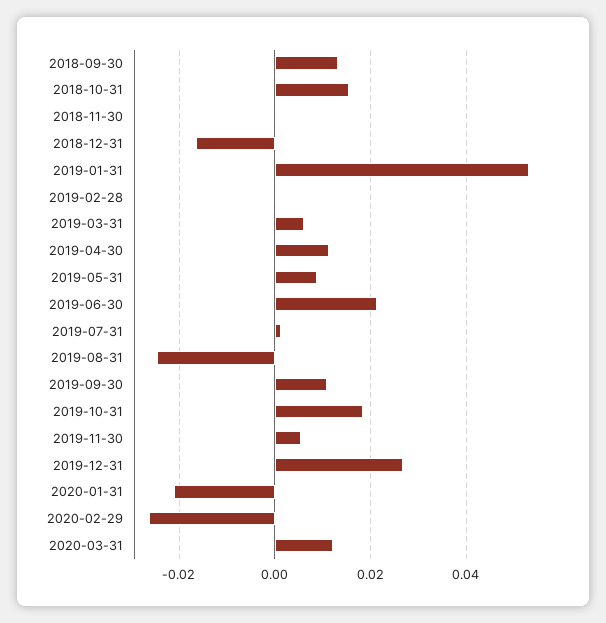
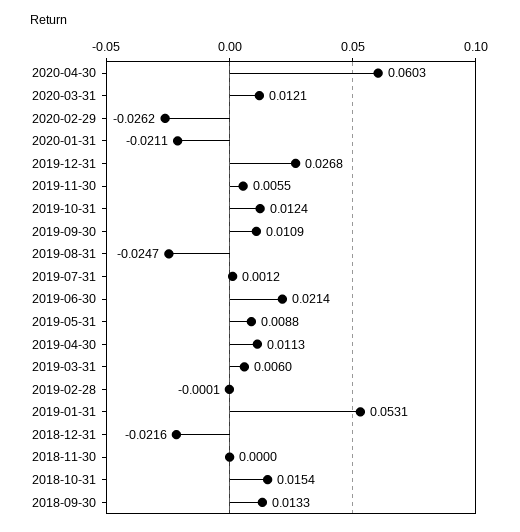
  {
    "2018-09-30": 0.0133,
    "2018-10-31": 0.0154,
    "2018-11-30": 0,
-   "2018-12-31": -0.016,
+   "2018-12-31": -0.0216,
    "2019-01-31": 0.0531,
    "2019-02-28": -0.0001,
    "2019-03-31": 0.006,
    "2019-04-30": 0.0113,
    "2019-05-31": 0.0088,
    "2019-06-30": 0.0214,
    "2019-07-31": 0.0012,
    "2019-08-31": -0.0247,
    "2019-09-30": 0.0109,
-   "2019-10-31": 0.018,
+   "2019-10-31": 0.0124,
    "2019-11-30": 0.0055,
    "2019-12-31": 0.0268,
    "2020-01-31": -0.0211,
    "2020-02-29": -0.0262,
-   "2020-03-31": 0.0121
+   "2020-03-31": 0.0121,
+   "2020-04-30": 0.0603
  }

